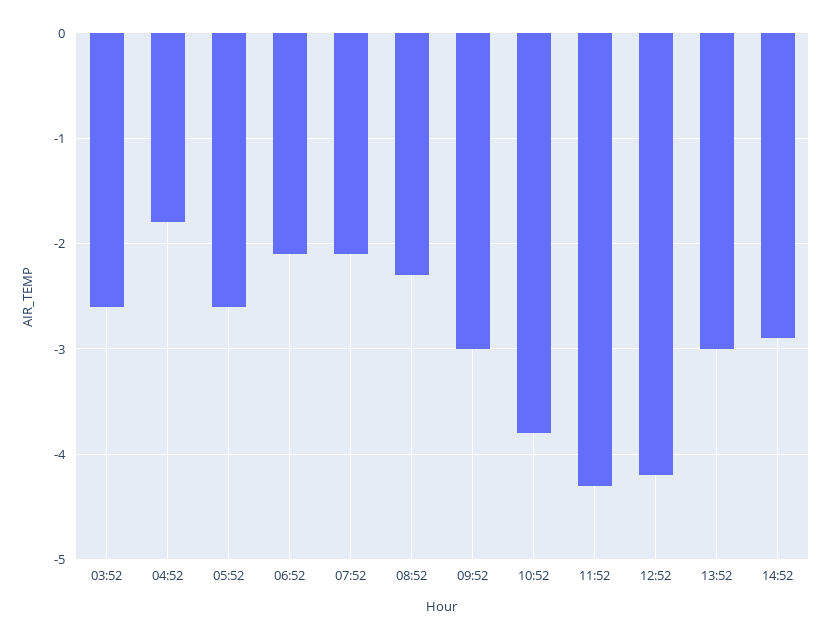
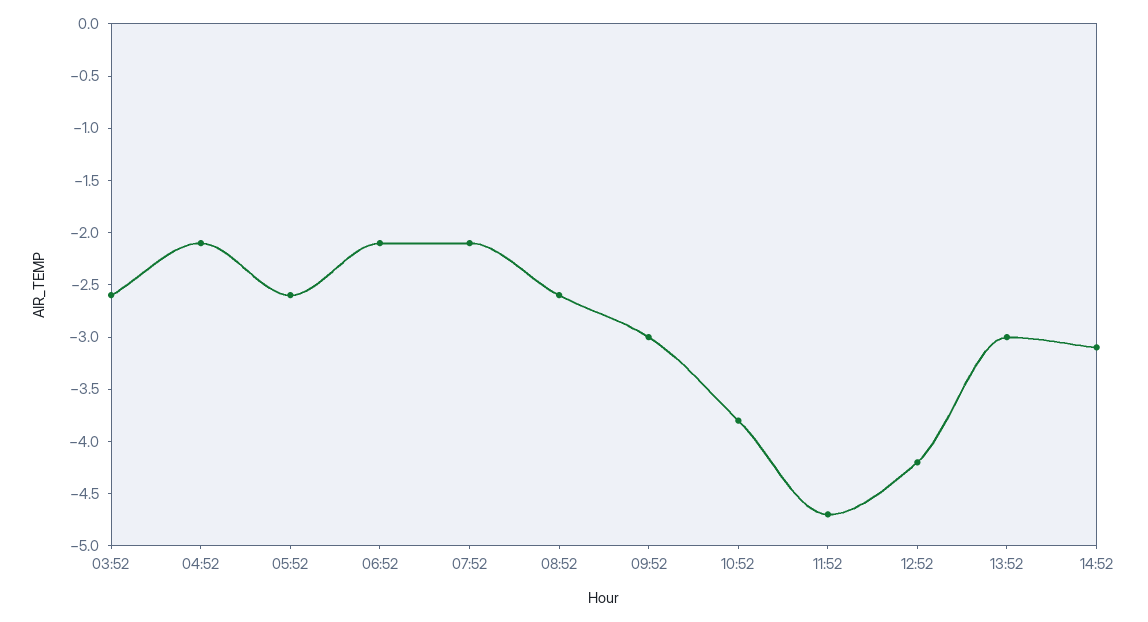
  {
    "03:52": -2.6,
-   "04:52": -1.8,
+   "04:52": -2.1,
    "05:52": -2.6,
    "06:52": -2.1,
    "07:52": -2.1,
-   "08:52": -2.3,
+   "08:52": -2.6,
    "09:52": -3,
    "10:52": -3.8,
-   "11:52": -4.3,
+   "11:52": -4.7,
    "12:52": -4.2,
    "13:52": -3,
-   "14:52": -2.9
+   "14:52": -3.1
  }

